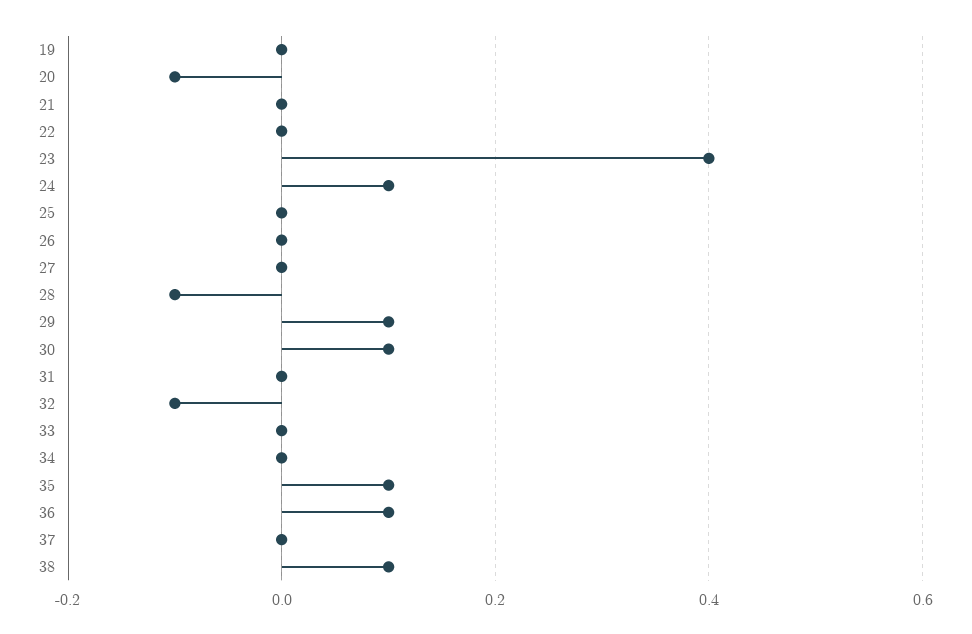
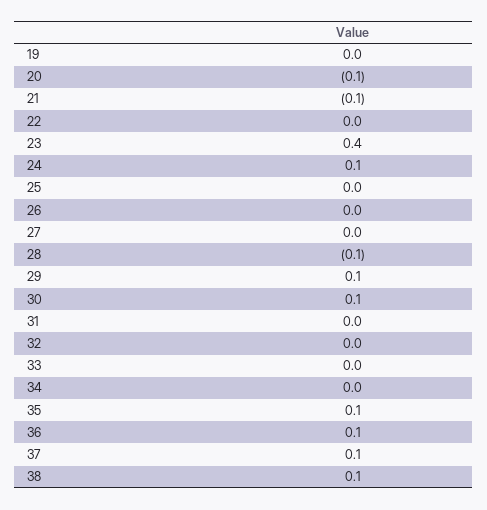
  {
    "19": 0,
    "20": -0.1,
-   "21": 0,
+   "21": -0.1,
    "22": 0,
    "23": 0.4,
    "24": 0.1,
    "25": 0,
    "26": 0,
    "27": 0,
    "28": -0.1,
    "29": 0.1,
    "30": 0.1,
    "31": 0,
-   "32": -0.1,
+   "32": 0,
    "33": 0,
    "34": 0,
    "35": 0.1,
    "36": 0.1,
-   "37": 0,
+   "37": 0.1,
    "38": 0.1
  }

